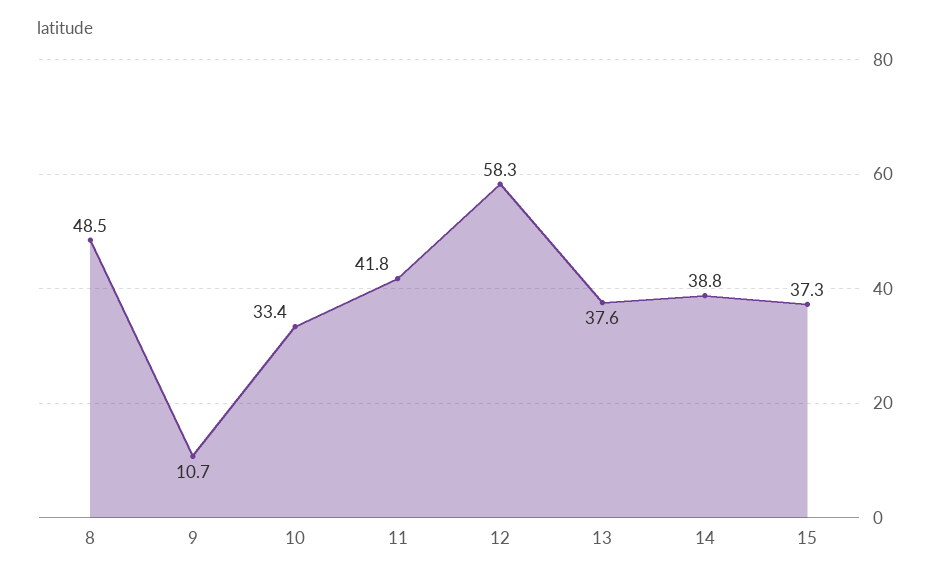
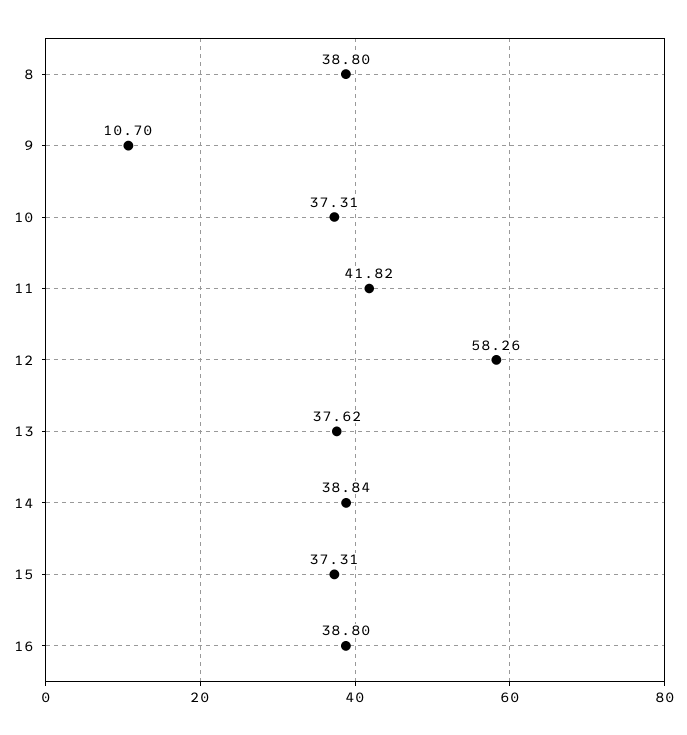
  {
-   "8": 48.5,
+   "8": 38.8,
    "9": 10.7,
-   "10": 33.4,
+   "10": 37.31,
    "11": 41.82,
    "12": 58.26,
    "13": 37.62,
    "14": 38.84,
-   "15": 37.31
+   "15": 37.31,
+   "16": 38.8
  }

